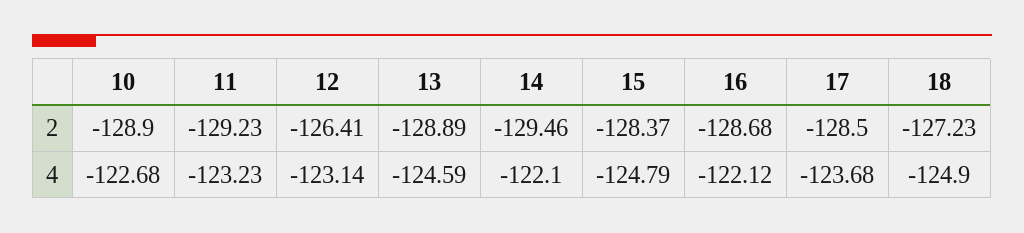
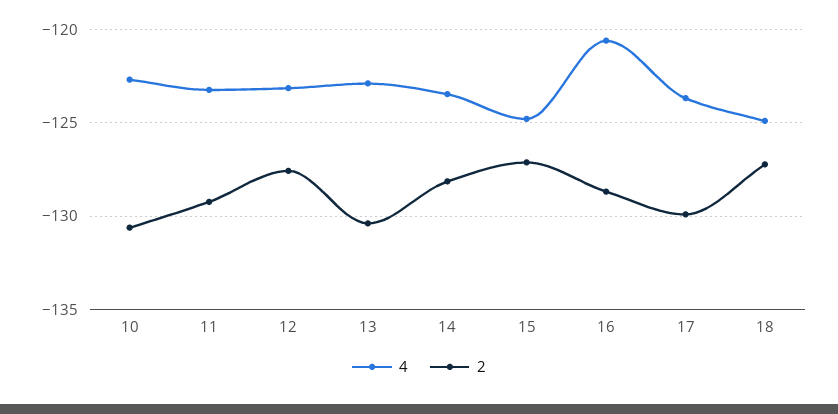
  {
    "2": {
-     "10": -128.9,
+     "10": -130.5,
      "11": -129.23,
-     "12": -126.41,
+     "12": -127.5,
-     "13": -128.89,
+     "13": -130.5,
-     "14": -129.46,
+     "14": -128,
-     "15": -128.37,
+     "15": -127,
      "16": -128.68,
-     "17": -128.5,
+     "17": -130,
      "18": -127.23
    },
    "4": {
      "10": -122.68,
      "11": -123.23,
      "12": -123.14,
-     "13": -124.59,
+     "13": -123,
-     "14": -122.1,
+     "14": -123.5,
      "15": -124.79,
-     "16": -122.12,
+     "16": -120.5,
      "17": -123.68,
      "18": -124.9
    }
  }

